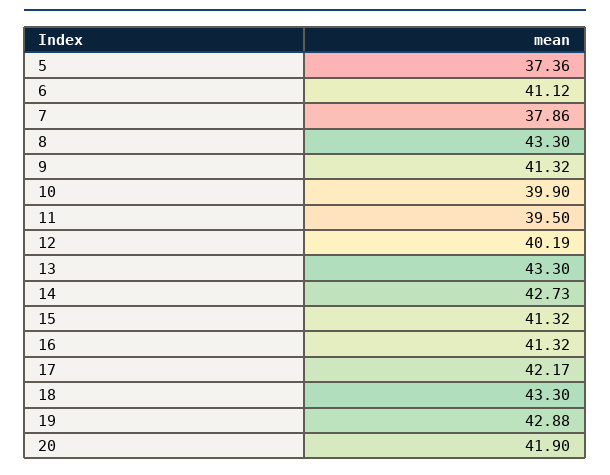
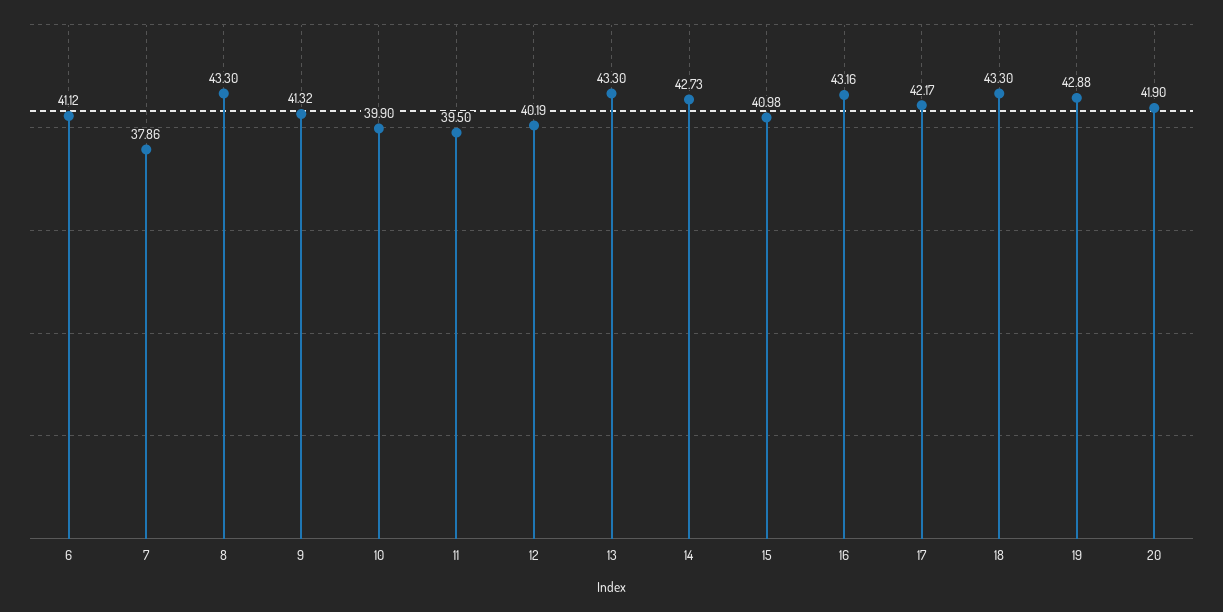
  {
-   "5": 37.36,
    "6": 41.12,
    "7": 37.86,
    "8": 43.3,
    "9": 41.32,
    "10": 39.9,
    "11": 39.5,
    "12": 40.19,
    "13": 43.3,
    "14": 42.73,
-   "15": 41.32,
+   "15": 40.98,
-   "16": 41.32,
+   "16": 43.16,
    "17": 42.17,
    "18": 43.3,
    "19": 42.88,
    "20": 41.9
  }

